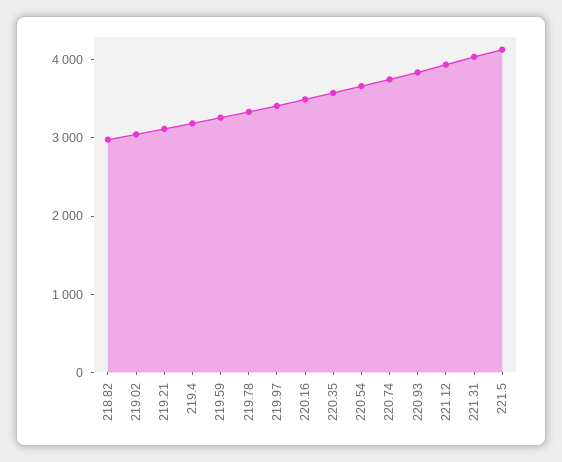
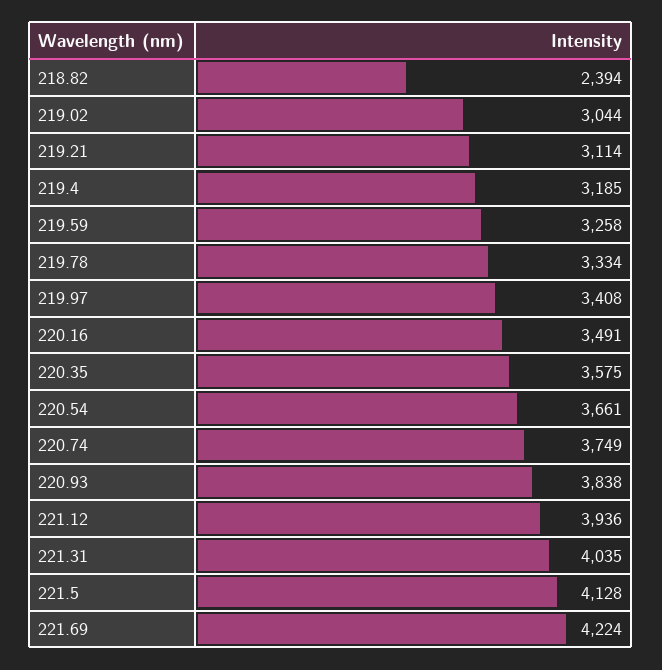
  {
-   "218.82": 3000,
+   "218.82": 2394,
    "219.02": 3044,
    "219.21": 3114,
    "219.4": 3185,
    "219.59": 3258,
    "219.78": 3334,
    "219.97": 3408,
    "220.16": 3491,
    "220.35": 3575,
    "220.54": 3661,
    "220.74": 3749,
    "220.93": 3838,
    "221.12": 3936,
    "221.31": 4035,
-   "221.5": 4128
+   "221.5": 4128,
+   "221.69": 4224
  }

